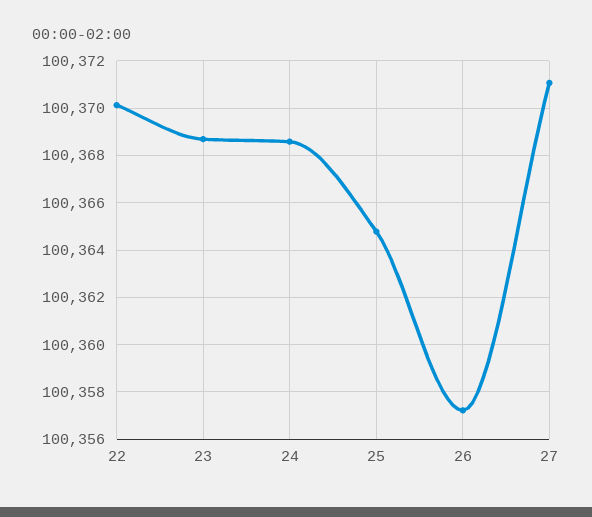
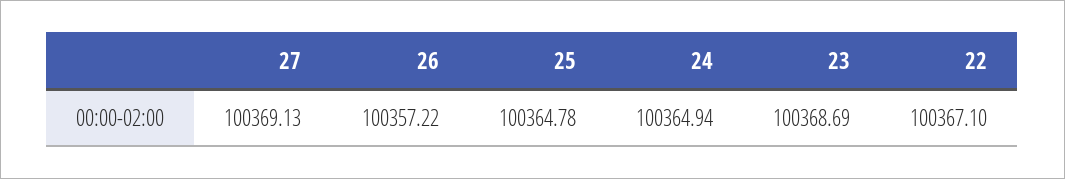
  {
-   "22": 100370,
+   "22": 100367.1,
    "23": 100368.69,
-   "24": 100368.5,
+   "24": 100364.94,
    "25": 100364.78,
    "26": 100357.22,
-   "27": 100371
+   "27": 100369.13
  }

